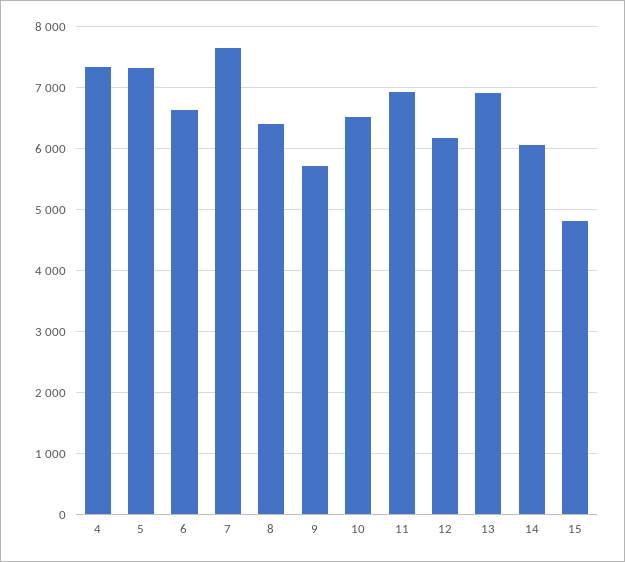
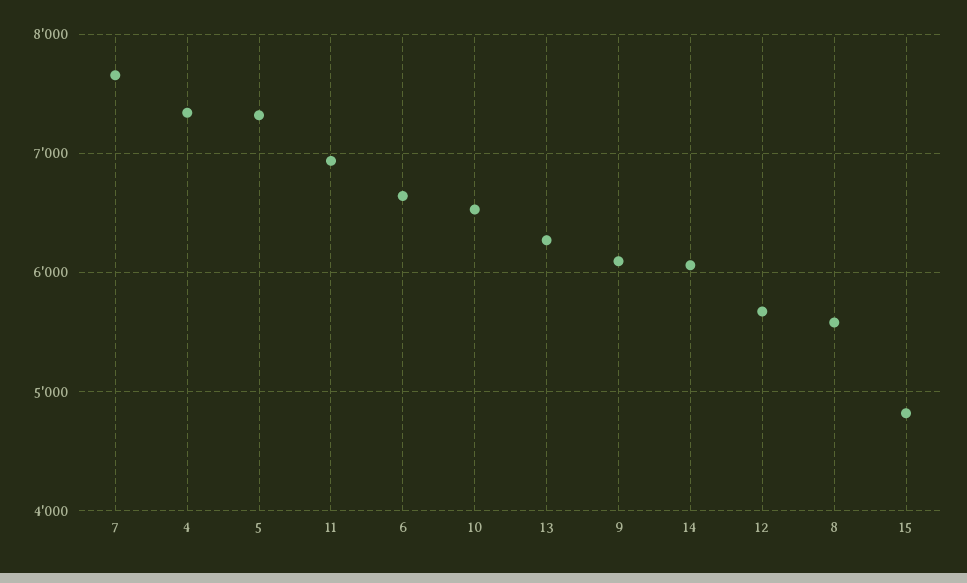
  {
    "4": 7300,
    "5": 7300,
    "6": 6600,
    "7": 7700,
-   "8": 6400,
+   "8": 5600,
-   "9": 5700,
+   "9": 6100,
    "10": 6500,
    "11": 6900,
-   "12": 6200,
+   "12": 5700,
-   "13": 6900,
+   "13": 6300,
    "14": 6100,
    "15": 4800
  }

